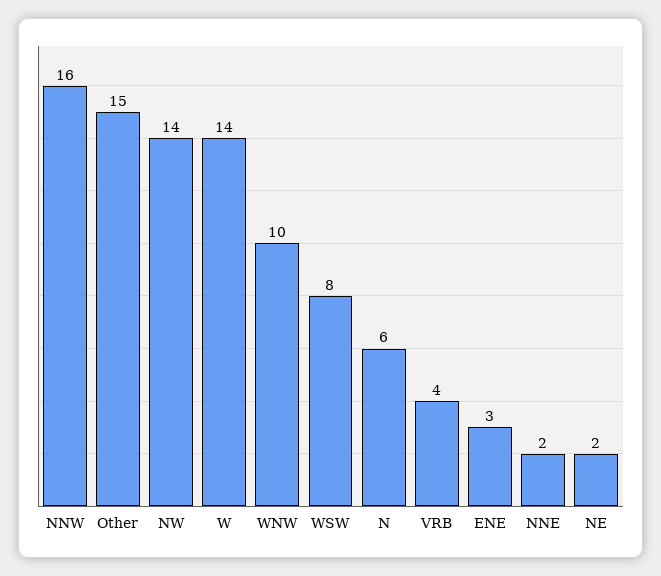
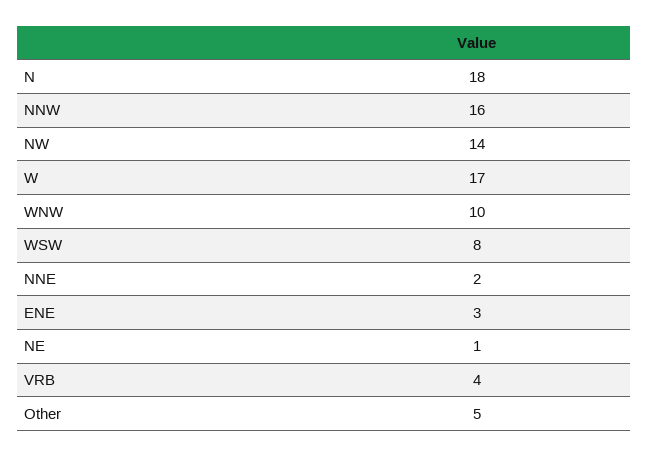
  {
    "NNW": 16,
-   "Other": 15,
+   "Other": 5,
    "NW": 14,
-   "W": 14,
+   "W": 17,
    "WNW": 10,
    "WSW": 8,
-   "N": 6,
+   "N": 18,
    "VRB": 4,
    "ENE": 3,
    "NNE": 2,
-   "NE": 2
+   "NE": 1
  }

